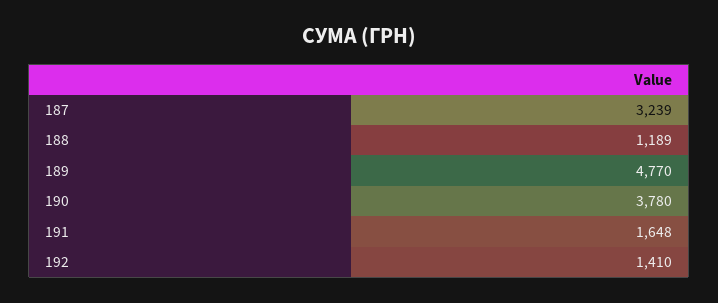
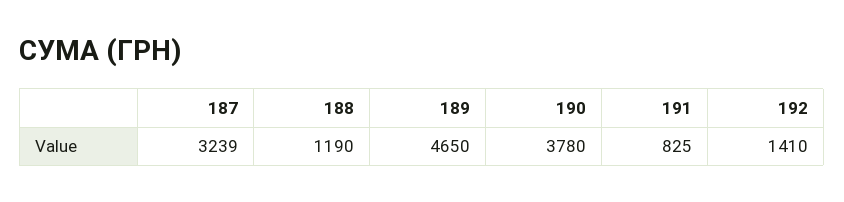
  {
    "187": 3239,
-   "188": 1189,
+   "188": 1190,
-   "189": 4770,
+   "189": 4650,
    "190": 3780,
-   "191": 1648,
+   "191": 825,
    "192": 1410
  }

